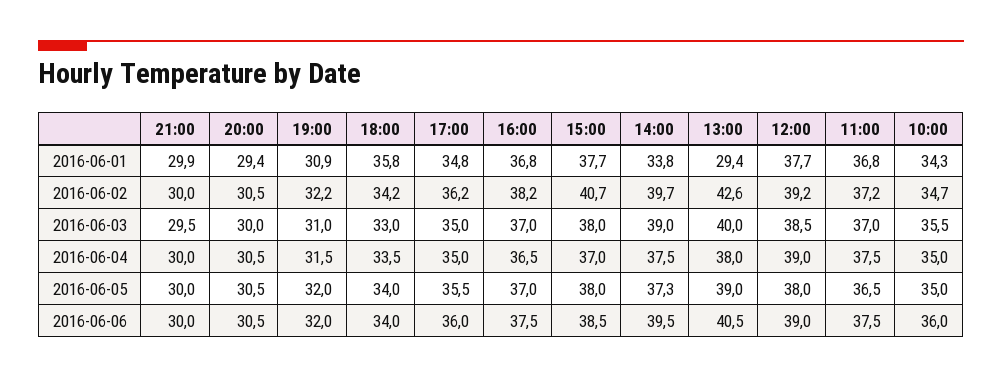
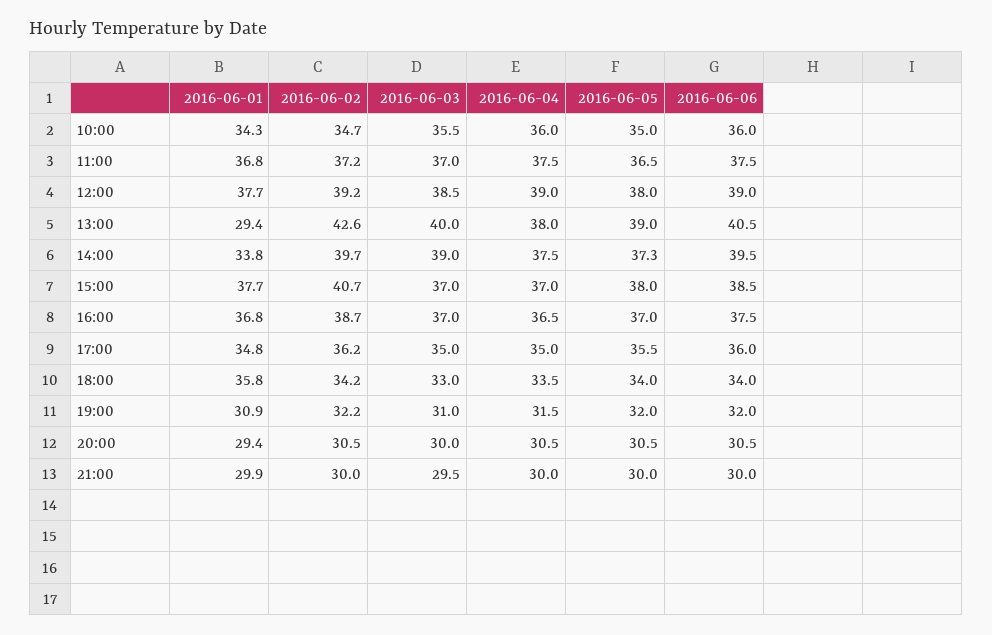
  {
    "21:00": {
      "2016-06-01": 29.9,
      "2016-06-02": 30,
      "2016-06-03": 29.5,
      "2016-06-04": 30,
      "2016-06-05": 30,
      "2016-06-06": 30
    },
    "20:00": {
      "2016-06-01": 29.4,
      "2016-06-02": 30.5,
      "2016-06-03": 30,
      "2016-06-04": 30.5,
      "2016-06-05": 30.5,
      "2016-06-06": 30.5
    },
    "19:00": {
      "2016-06-01": 30.9,
      "2016-06-02": 32.2,
      "2016-06-03": 31,
      "2016-06-04": 31.5,
      "2016-06-05": 32,
      "2016-06-06": 32
    },
    "18:00": {
      "2016-06-01": 35.8,
      "2016-06-02": 34.2,
      "2016-06-03": 33,
      "2016-06-04": 33.5,
      "2016-06-05": 34,
      "2016-06-06": 34
    },
    "17:00": {
      "2016-06-01": 34.8,
      "2016-06-02": 36.2,
      "2016-06-03": 35,
      "2016-06-04": 35,
      "2016-06-05": 35.5,
      "2016-06-06": 36
    },
    "16:00": {
      "2016-06-01": 36.8,
-     "2016-06-02": 38.2,
+     "2016-06-02": 38.7,
      "2016-06-03": 37,
      "2016-06-04": 36.5,
      "2016-06-05": 37,
      "2016-06-06": 37.5
    },
    "15:00": {
      "2016-06-01": 37.7,
      "2016-06-02": 40.7,
-     "2016-06-03": 38,
+     "2016-06-03": 37,
      "2016-06-04": 37,
      "2016-06-05": 38,
      "2016-06-06": 38.5
    },
    "14:00": {
      "2016-06-01": 33.8,
      "2016-06-02": 39.7,
      "2016-06-03": 39,
      "2016-06-04": 37.5,
      "2016-06-05": 37.3,
      "2016-06-06": 39.5
    },
    "13:00": {
      "2016-06-01": 29.4,
      "2016-06-02": 42.6,
      "2016-06-03": 40,
      "2016-06-04": 38,
      "2016-06-05": 39,
      "2016-06-06": 40.5
    },
    "12:00": {
      "2016-06-01": 37.7,
      "2016-06-02": 39.2,
      "2016-06-03": 38.5,
      "2016-06-04": 39,
      "2016-06-05": 38,
      "2016-06-06": 39
    },
    "11:00": {
      "2016-06-01": 36.8,
      "2016-06-02": 37.2,
      "2016-06-03": 37,
      "2016-06-04": 37.5,
      "2016-06-05": 36.5,
      "2016-06-06": 37.5
    },
    "10:00": {
      "2016-06-01": 34.3,
      "2016-06-02": 34.7,
      "2016-06-03": 35.5,
-     "2016-06-04": 35,
+     "2016-06-04": 36,
      "2016-06-05": 35,
      "2016-06-06": 36
    }
  }

